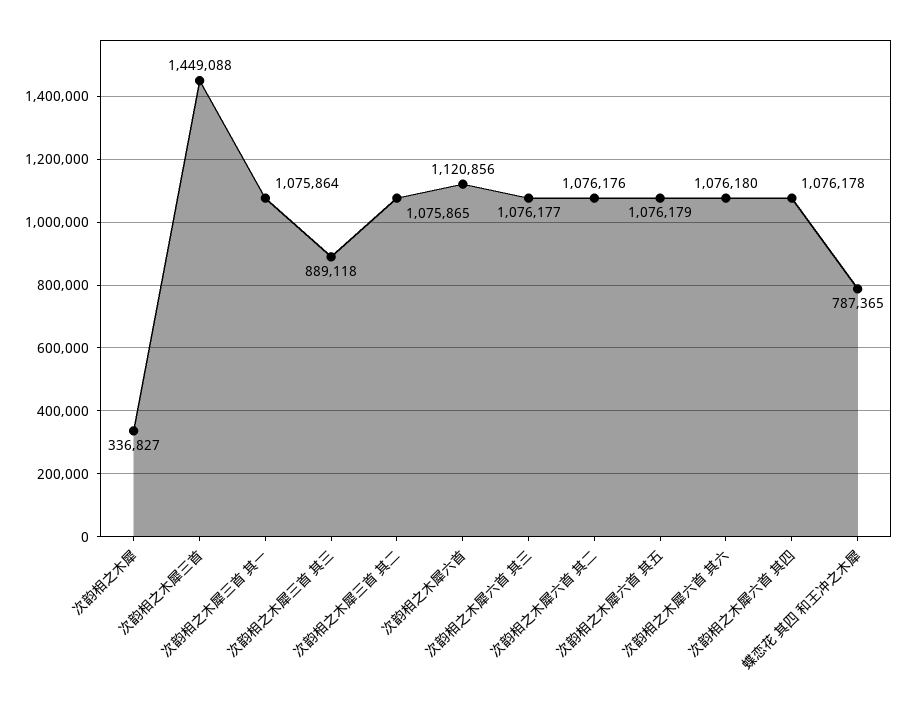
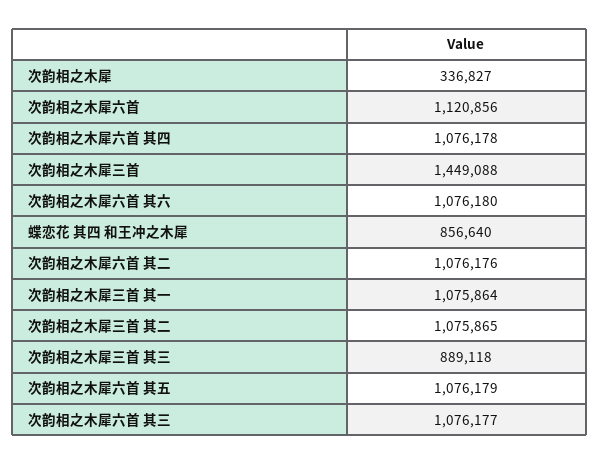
  {
    "次韵相之木犀": 336827,
    "次韵相之木犀三首": 1449088,
    "次韵相之木犀三首 其一": 1075864,
    "次韵相之木犀三首 其三": 889118,
    "次韵相之木犀三首 其二": 1075865,
    "次韵相之木犀六首": 1120856,
    "次韵相之木犀六首 其三": 1076177,
    "次韵相之木犀六首 其二": 1076176,
    "次韵相之木犀六首 其五": 1076179,
    "次韵相之木犀六首 其六": 1076180,
    "次韵相之木犀六首 其四": 1076178,
-   "蝶恋花 其四 和王冲之木犀": 787365
+   "蝶恋花 其四 和王冲之木犀": 856640
  }

